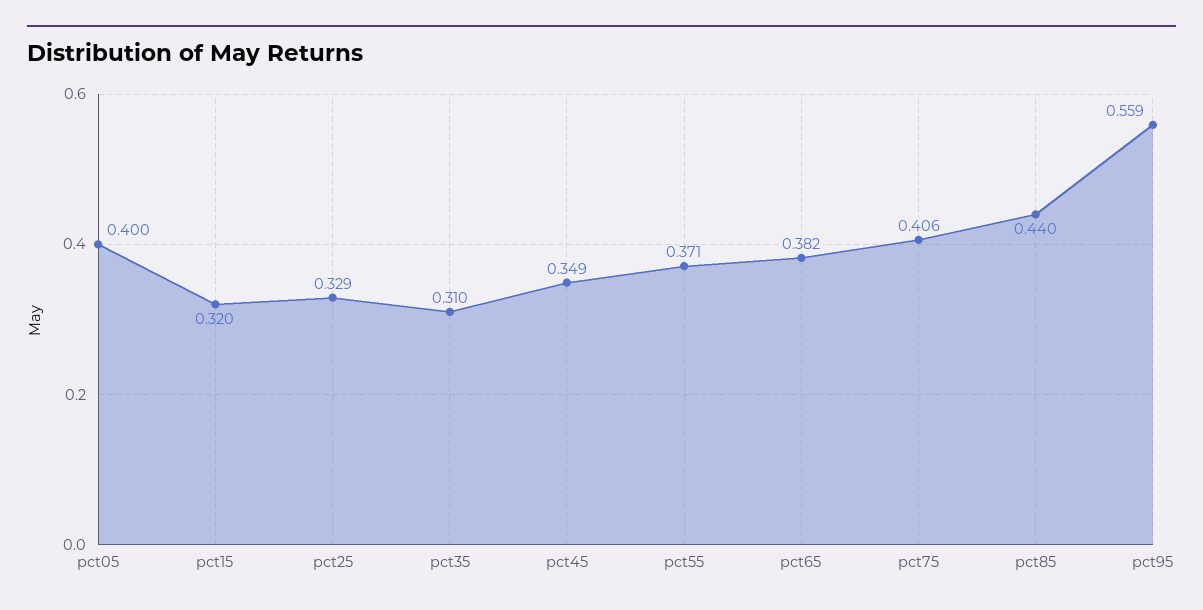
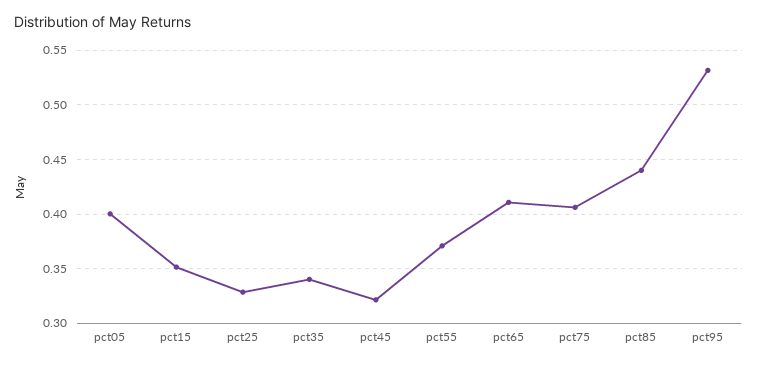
  {
    "pct05": 0.4,
-   "pct15": 0.32,
+   "pct15": 0.35,
    "pct25": 0.329,
-   "pct35": 0.31,
+   "pct35": 0.34,
-   "pct45": 0.349,
+   "pct45": 0.32,
    "pct55": 0.371,
-   "pct65": 0.382,
+   "pct65": 0.41,
    "pct75": 0.406,
    "pct85": 0.44,
-   "pct95": 0.559
+   "pct95": 0.53
  }

